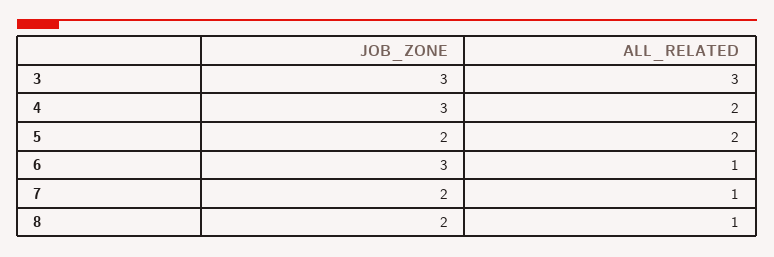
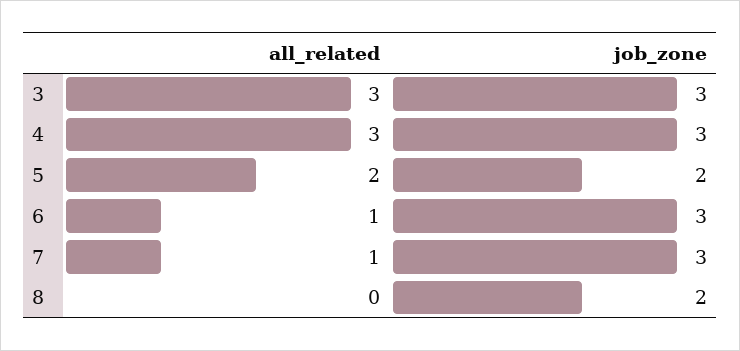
  {
    "JOB_ZONE": {
      "3": 3,
      "4": 3,
      "5": 2,
      "6": 3,
-     "7": 2,
+     "7": 3,
      "8": 2
    },
    "ALL_RELATED": {
      "3": 3,
-     "4": 2,
+     "4": 3,
      "5": 2,
      "6": 1,
      "7": 1,
-     "8": 1
+     "8": 0
    }
  }

